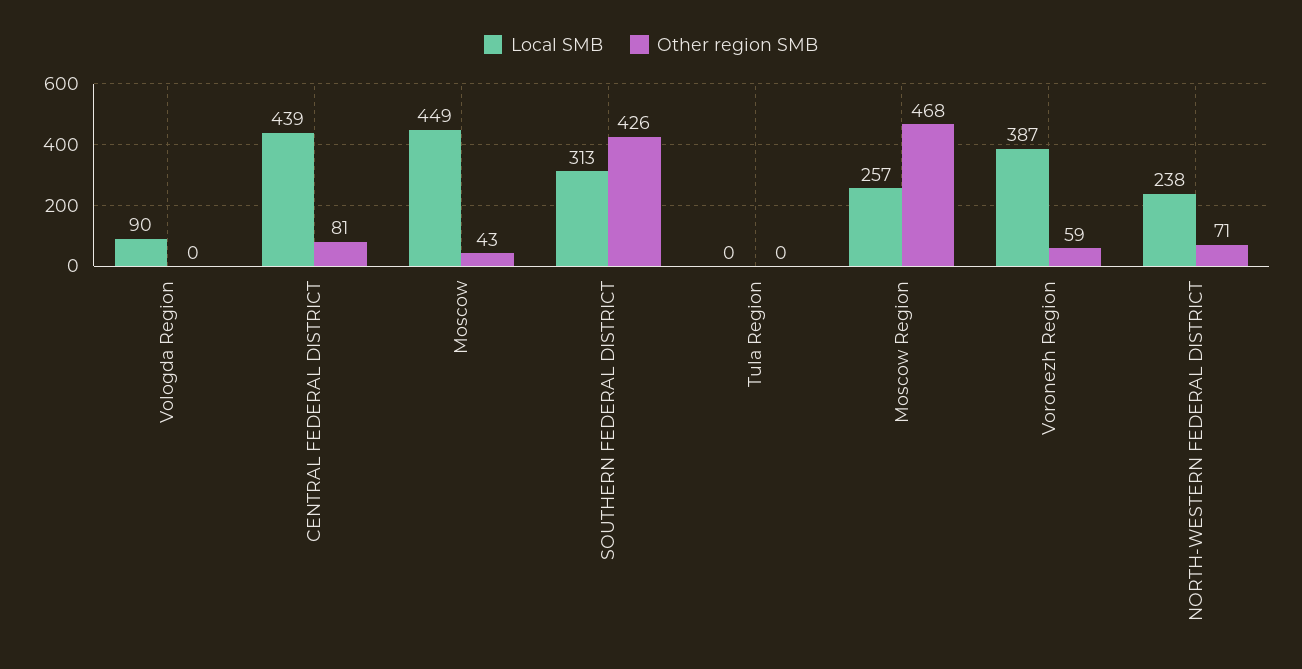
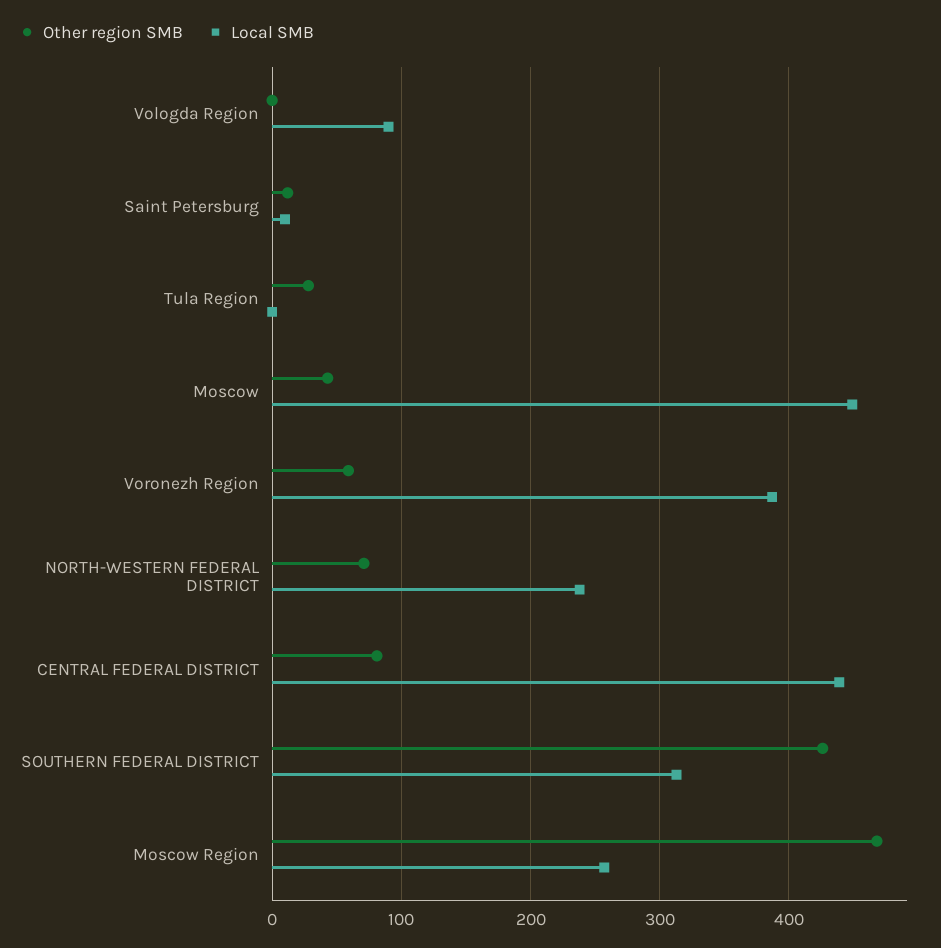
  {
    "Local SMB": {
      "Vologda Region": 90,
      "CENTRAL FEDERAL DISTRICT": 439,
      "Moscow": 449,
      "SOUTHERN FEDERAL DISTRICT": 313,
      "Tula Region": 0,
      "Moscow Region": 257,
      "Voronezh Region": 387,
-     "NORTH-WESTERN FEDERAL DISTRICT": 238
+     "NORTH-WESTERN FEDERAL DISTRICT": 238,
+     "Saint Petersburg": 10
    },
    "Other region SMB": {
      "Vologda Region": 0,
      "CENTRAL FEDERAL DISTRICT": 81,
      "Moscow": 43,
      "SOUTHERN FEDERAL DISTRICT": 426,
-     "Tula Region": 0,
+     "Tula Region": 30,
      "Moscow Region": 468,
      "Voronezh Region": 59,
-     "NORTH-WESTERN FEDERAL DISTRICT": 71
+     "NORTH-WESTERN FEDERAL DISTRICT": 71,
+     "Saint Petersburg": 10
    }
  }

